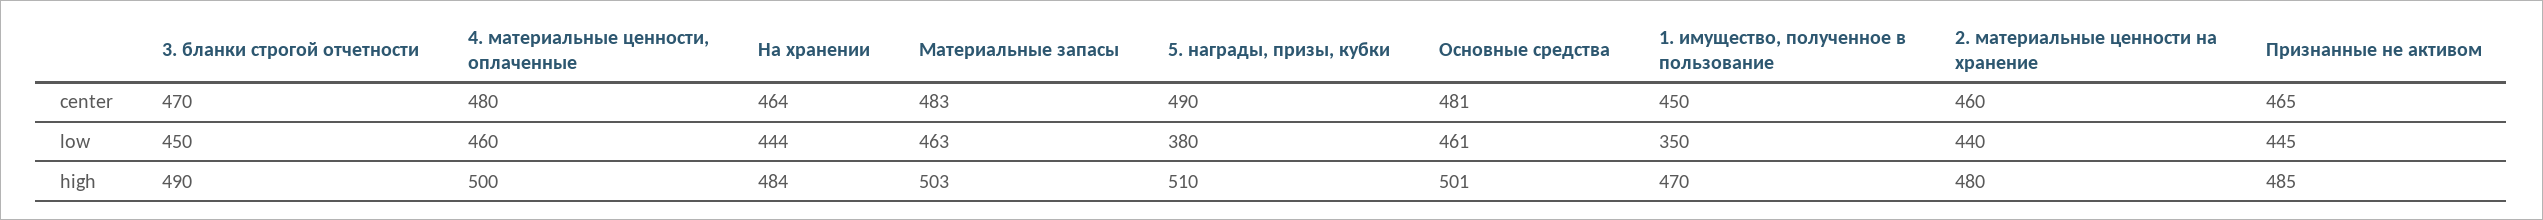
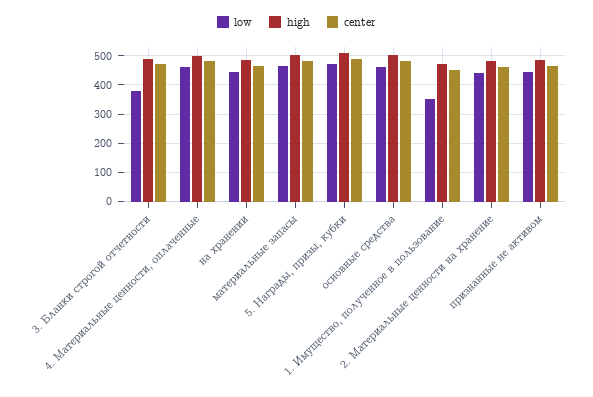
  {
    "center": {
      "3. бланки строгой отчетности": 470,
      "4. материальные ценности, оплаченные": 480,
      "На хранении": 464,
      "Материальные запасы": 483,
      "5. награды, призы, кубки": 490,
      "Основные средства": 481,
      "1. имущество, полученное в пользование": 450,
      "2. материальные ценности на хранение": 460,
      "Признанные не активом": 465
    },
    "low": {
-     "3. бланки строгой отчетности": 450,
+     "3. бланки строгой отчетности": 375,
      "4. материальные ценности, оплаченные": 460,
      "На хранении": 444,
      "Материальные запасы": 463,
-     "5. награды, призы, кубки": 380,
+     "5. награды, призы, кубки": 475,
      "Основные средства": 461,
      "1. имущество, полученное в пользование": 350,
      "2. материальные ценности на хранение": 440,
      "Признанные не активом": 445
    },
    "high": {
      "3. бланки строгой отчетности": 490,
      "4. материальные ценности, оплаченные": 500,
      "На хранении": 484,
      "Материальные запасы": 503,
      "5. награды, призы, кубки": 510,
      "Основные средства": 501,
      "1. имущество, полученное в пользование": 470,
      "2. материальные ценности на хранение": 480,
      "Признанные не активом": 485
    }
  }

